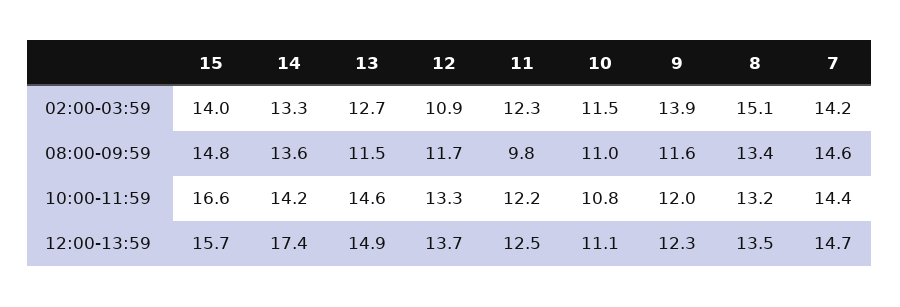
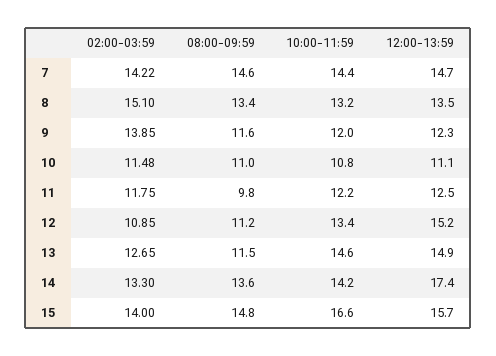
  {
    "15": {
      "02:00-03:59": 14,
      "08:00-09:59": 14.8,
      "10:00-11:59": 16.6,
      "12:00-13:59": 15.7
    },
    "14": {
      "02:00-03:59": 13.3,
      "08:00-09:59": 13.6,
      "10:00-11:59": 14.2,
      "12:00-13:59": 17.4
    },
    "13": {
      "02:00-03:59": 12.65,
      "08:00-09:59": 11.5,
      "10:00-11:59": 14.6,
      "12:00-13:59": 14.9
    },
    "12": {
      "02:00-03:59": 10.85,
-     "08:00-09:59": 11.7,
+     "08:00-09:59": 11.2,
-     "10:00-11:59": 13.3,
+     "10:00-11:59": 13.4,
-     "12:00-13:59": 13.7
+     "12:00-13:59": 15.2
    },
    "11": {
-     "02:00-03:59": 12.3,
+     "02:00-03:59": 11.75,
      "08:00-09:59": 9.8,
      "10:00-11:59": 12.2,
      "12:00-13:59": 12.5
    },
    "10": {
      "02:00-03:59": 11.48,
      "08:00-09:59": 11,
      "10:00-11:59": 10.8,
      "12:00-13:59": 11.1
    },
    "9": {
      "02:00-03:59": 13.85,
      "08:00-09:59": 11.6,
      "10:00-11:59": 12,
      "12:00-13:59": 12.3
    },
    "8": {
      "02:00-03:59": 15.1,
      "08:00-09:59": 13.4,
      "10:00-11:59": 13.2,
      "12:00-13:59": 13.5
    },
    "7": {
      "02:00-03:59": 14.22,
      "08:00-09:59": 14.6,
      "10:00-11:59": 14.4,
      "12:00-13:59": 14.7
    }
  }

